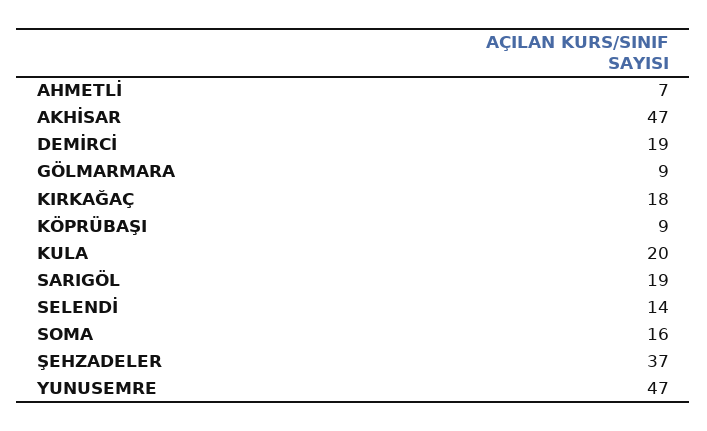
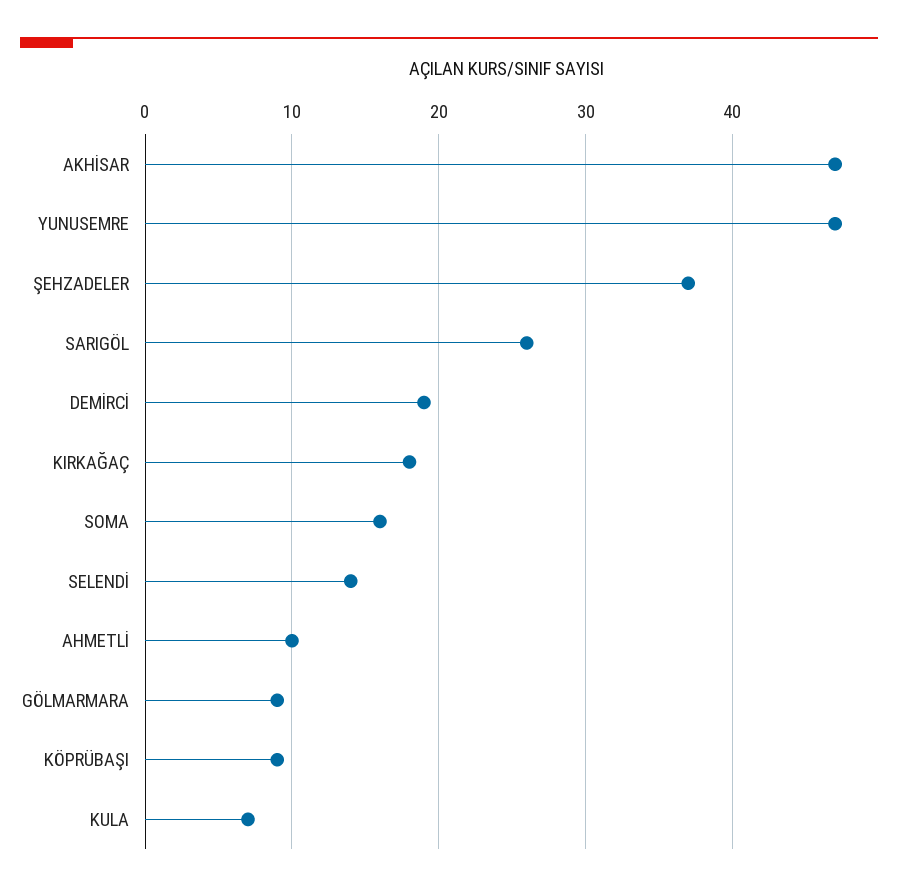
  {
-   "AHMETLİ": 7,
+   "AHMETLİ": 10,
    "AKHİSAR": 47,
    "DEMİRCİ": 19,
    "GÖLMARMARA": 9,
    "KIRKAĞAÇ": 18,
    "KÖPRÜBAŞI": 9,
-   "KULA": 20,
+   "KULA": 7,
-   "SARIGÖL": 19,
+   "SARIGÖL": 26,
    "SELENDİ": 14,
    "SOMA": 16,
    "ŞEHZADELER": 37,
    "YUNUSEMRE": 47
  }

